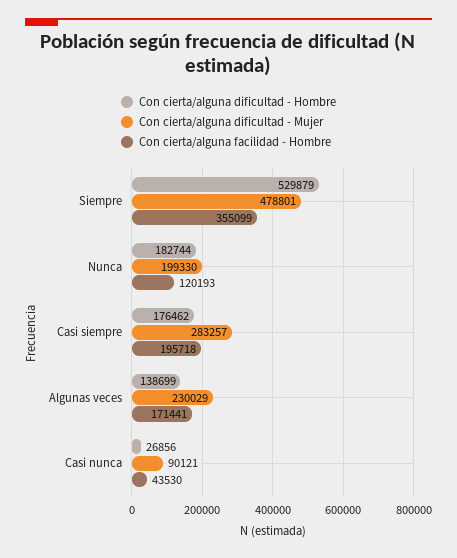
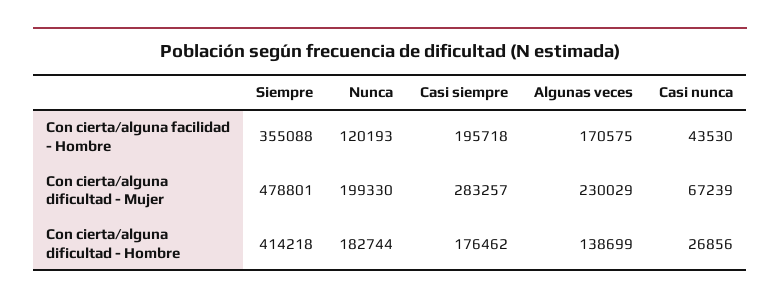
  {
    "Con cierta/alguna dificultad - Hombre": {
-     "Siempre": 529879,
+     "Siempre": 414218,
      "Nunca": 182744,
      "Casi siempre": 176462,
      "Algunas veces": 138699,
      "Casi nunca": 26856
    },
    "Con cierta/alguna dificultad - Mujer": {
      "Siempre": 478801,
      "Nunca": 199330,
      "Casi siempre": 283257,
      "Algunas veces": 230029,
-     "Casi nunca": 90121
+     "Casi nunca": 67239
    },
    "Con cierta/alguna facilidad - Hombre": {
-     "Siempre": 355099,
+     "Siempre": 355088,
      "Nunca": 120193,
      "Casi siempre": 195718,
-     "Algunas veces": 171441,
+     "Algunas veces": 170575,
      "Casi nunca": 43530
    }
  }

